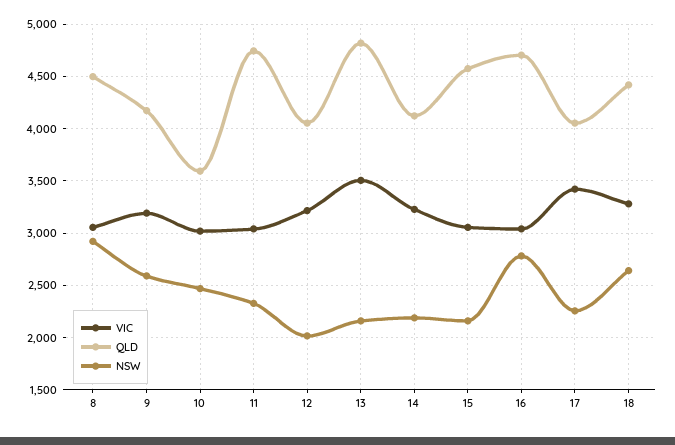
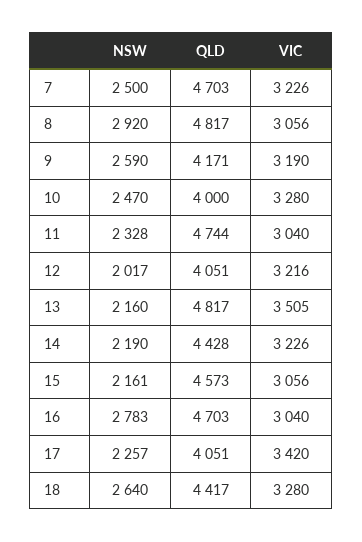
  {
    "VIC": {
      "8": 3056,
      "9": 3190,
-     "10": 3000,
+     "10": 3280,
      "11": 3040,
      "12": 3216,
      "13": 3505,
      "14": 3226,
      "15": 3056,
      "16": 3040,
      "17": 3420,
-     "18": 3280
+     "18": 3280,
+     "7": 3226
    },
    "QLD": {
-     "8": 4500,
+     "8": 4817,
      "9": 4171,
-     "10": 3600,
+     "10": 4000,
      "11": 4744,
      "12": 4051,
      "13": 4817,
-     "14": 4100,
+     "14": 4428,
      "15": 4573,
      "16": 4703,
      "17": 4051,
-     "18": 4417
+     "18": 4417,
+     "7": 4703
    },
    "NSW": {
      "8": 2920,
      "9": 2590,
      "10": 2470,
      "11": 2328,
      "12": 2017,
      "13": 2160,
      "14": 2190,
      "15": 2161,
      "16": 2783,
      "17": 2257,
-     "18": 2640
+     "18": 2640,
+     "7": 2500
    }
  }

